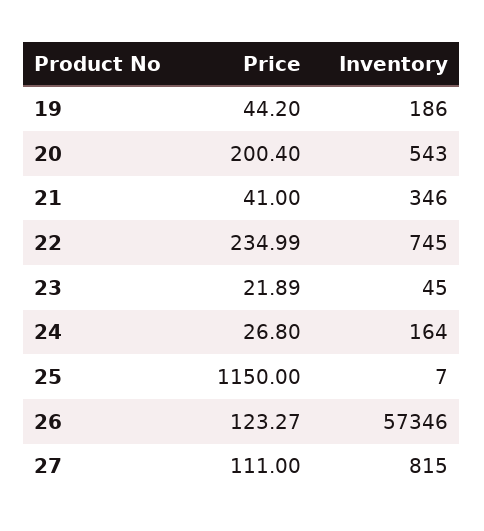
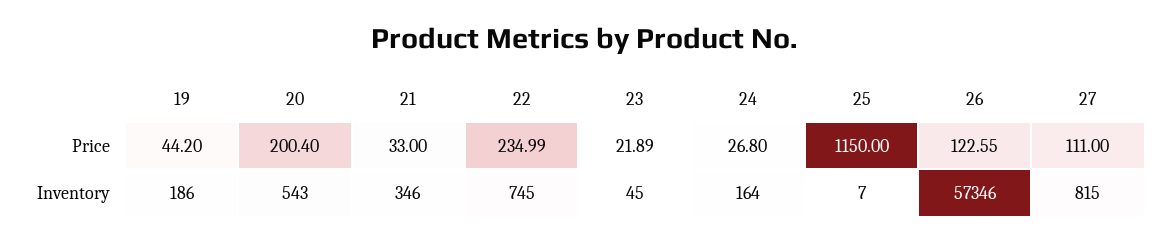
  {
    "Price": {
      "19": 44.2,
      "20": 200.4,
-     "21": 41,
+     "21": 33,
      "22": 234.99,
      "23": 21.89,
      "24": 26.8,
      "25": 1150,
-     "26": 123.27,
+     "26": 122.55,
      "27": 111
    },
    "Inventory": {
      "19": 186,
      "20": 543,
      "21": 346,
      "22": 745,
      "23": 45,
      "24": 164,
      "25": 7,
      "26": 57346,
      "27": 815
    }
  }

